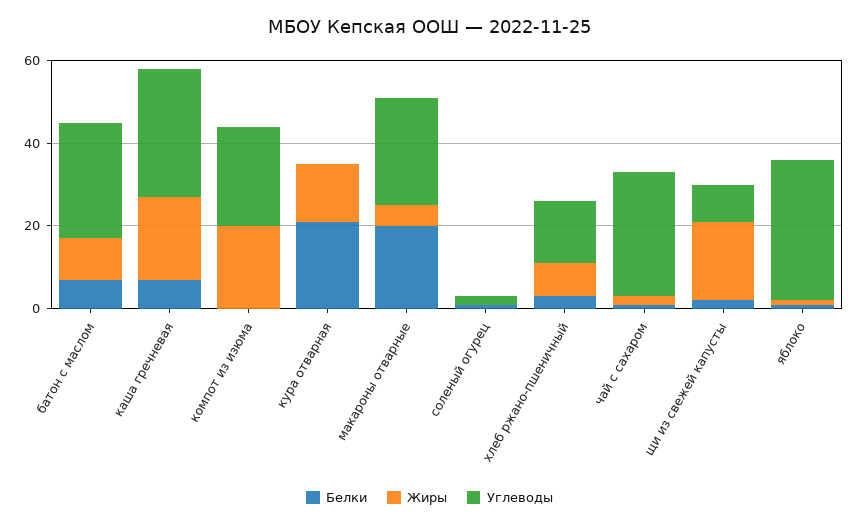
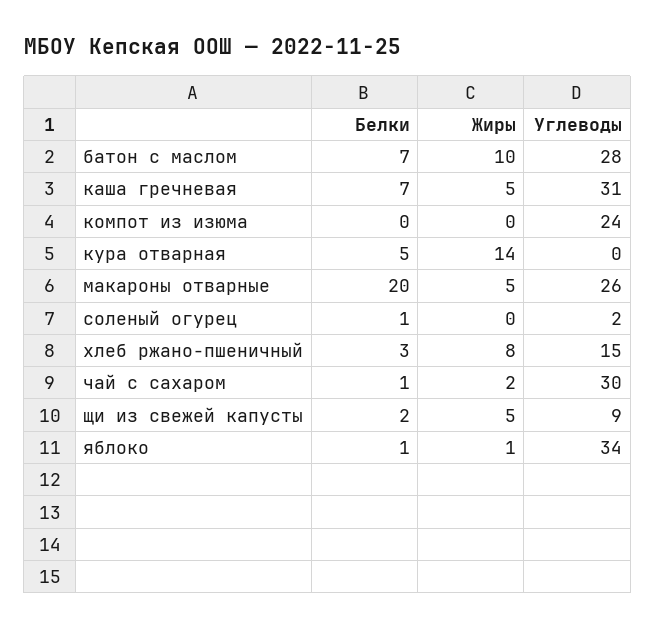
  {
    "Белки": {
      "батон с маслом": 7,
      "каша гречневая": 7,
      "компот из изюма": 0,
-     "кура отварная": 20,
+     "кура отварная": 5,
      "макароны отварные": 20,
      "соленый огурец": 1,
      "хлеб ржано-пшеничный": 3,
      "чай с сахаром": 1,
      "щи из свежей капусты": 2,
      "яблоко": 1
    },
    "Жиры": {
      "батон с маслом": 10,
-     "каша гречневая": 20,
+     "каша гречневая": 5,
-     "компот из изюма": 20,
+     "компот из изюма": 0,
      "кура отварная": 14,
      "макароны отварные": 5,
      "соленый огурец": 0,
      "хлеб ржано-пшеничный": 8,
      "чай с сахаром": 2,
-     "щи из свежей капусты": 20,
+     "щи из свежей капусты": 5,
      "яблоко": 1
    },
    "Углеводы": {
      "батон с маслом": 28,
      "каша гречневая": 31,
      "компот из изюма": 24,
      "кура отварная": 0,
      "макароны отварные": 26,
      "соленый огурец": 2,
      "хлеб ржано-пшеничный": 15,
      "чай с сахаром": 30,
      "щи из свежей капусты": 9,
      "яблоко": 34
    }
  }

